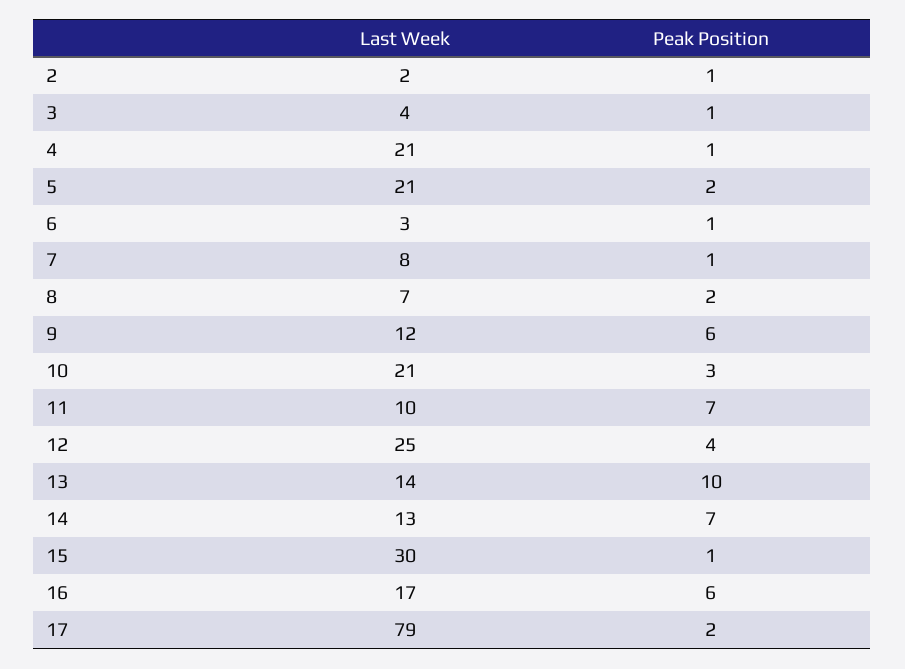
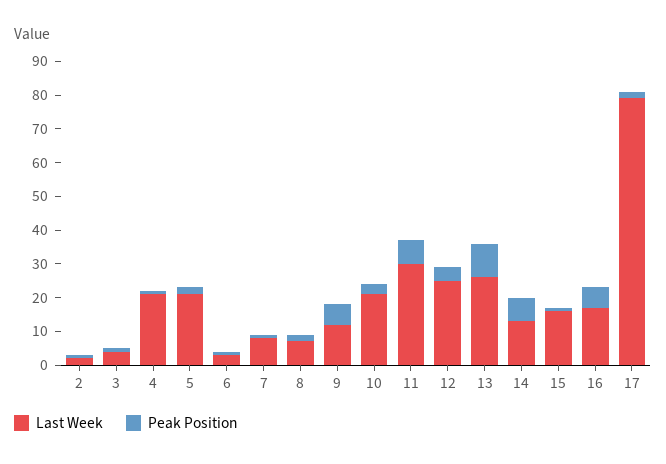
  {
    "Last Week": {
      "2": 2,
      "3": 4,
      "4": 21,
      "5": 21,
      "6": 3,
      "7": 8,
      "8": 7,
      "9": 12,
      "10": 21,
-     "11": 10,
+     "11": 30,
      "12": 25,
-     "13": 14,
+     "13": 25,
      "14": 13,
-     "15": 30,
+     "15": 15,
      "16": 17,
      "17": 79
    },
    "Peak Position": {
      "2": 1,
      "3": 1,
      "4": 1,
      "5": 2,
      "6": 1,
      "7": 1,
      "8": 2,
      "9": 6,
      "10": 3,
      "11": 7,
      "12": 4,
      "13": 10,
      "14": 7,
      "15": 1,
      "16": 6,
      "17": 2
    }
  }

